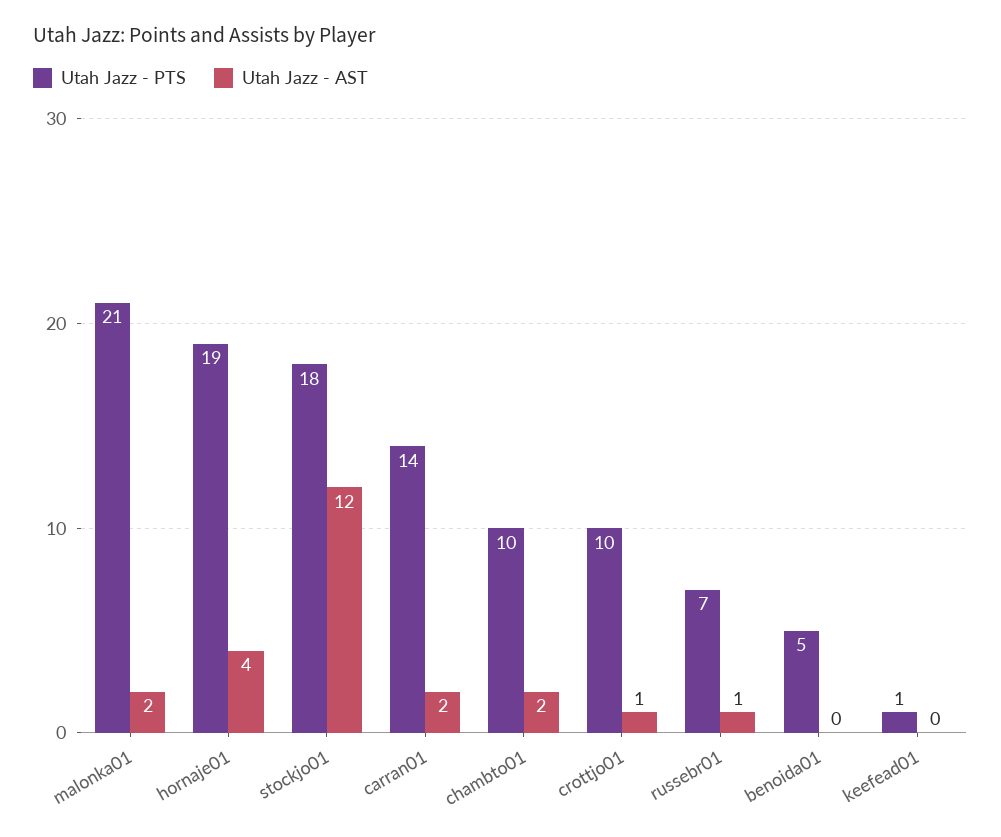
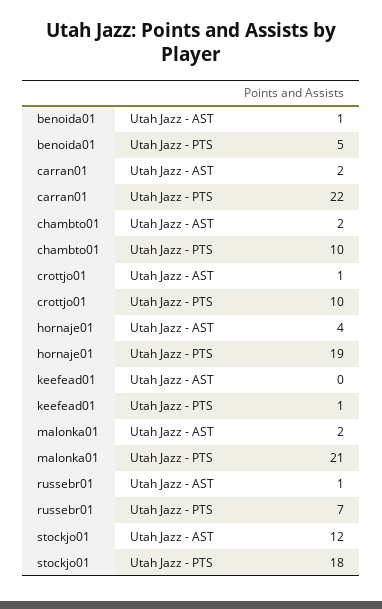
  {
    "Utah Jazz - PTS": {
      "malonka01": 21,
      "hornaje01": 19,
      "stockjo01": 18,
-     "carran01": 14,
+     "carran01": 22,
      "chambto01": 10,
      "crottjo01": 10,
      "russebr01": 7,
      "benoida01": 5,
      "keefead01": 1
    },
    "Utah Jazz - AST": {
      "malonka01": 2,
      "hornaje01": 4,
      "stockjo01": 12,
      "carran01": 2,
      "chambto01": 2,
      "crottjo01": 1,
      "russebr01": 1,
-     "benoida01": 0,
+     "benoida01": 1,
      "keefead01": 0
    }
  }

